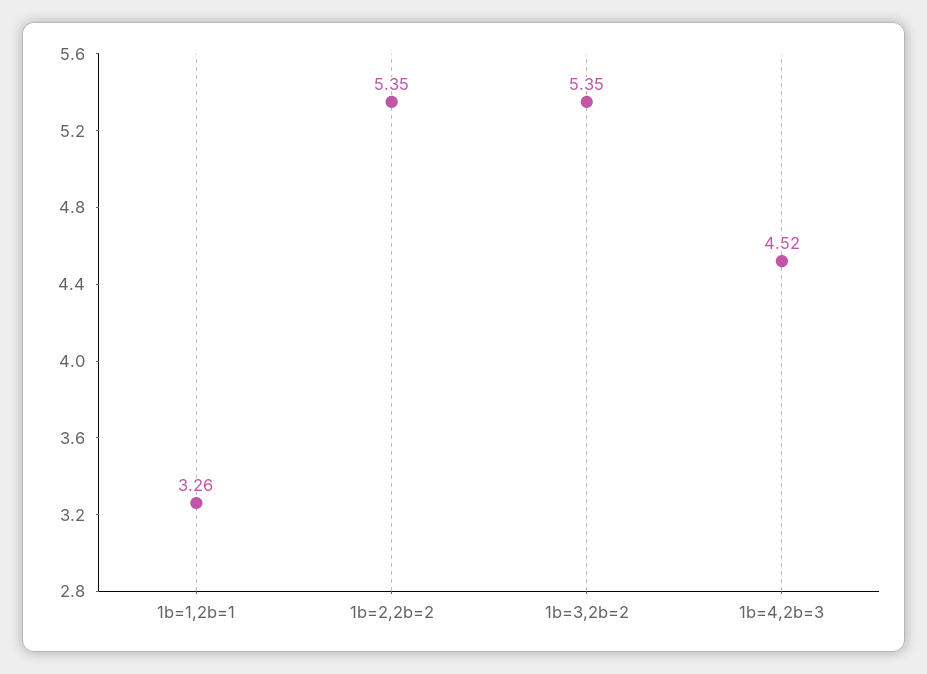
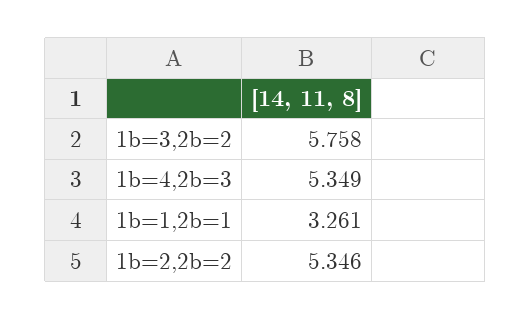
  {
    "1b=1,2b=1": 3.261,
    "1b=2,2b=2": 5.346,
-   "1b=3,2b=2": 5.35,
+   "1b=3,2b=2": 5.758,
-   "1b=4,2b=3": 4.52
+   "1b=4,2b=3": 5.349
  }

